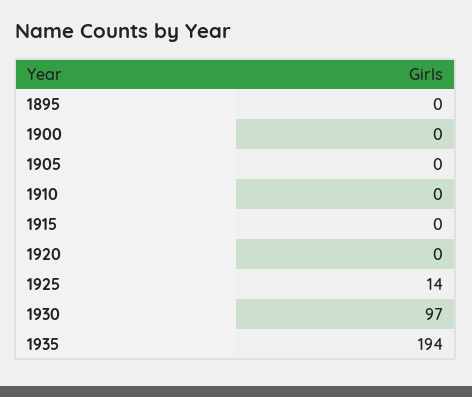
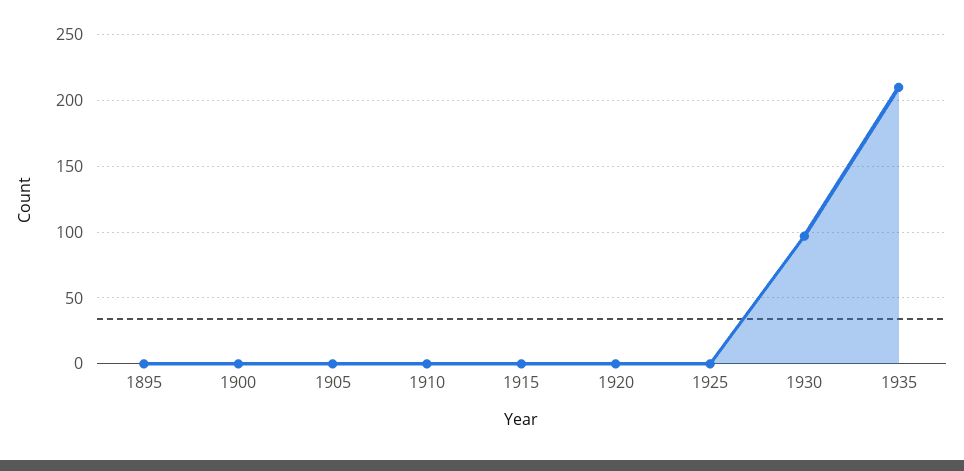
  {
    "1895": 0,
    "1900": 0,
    "1905": 0,
    "1910": 0,
    "1915": 0,
    "1920": 0,
-   "1925": 14,
+   "1925": 0,
    "1930": 97,
-   "1935": 194
+   "1935": 210
  }

